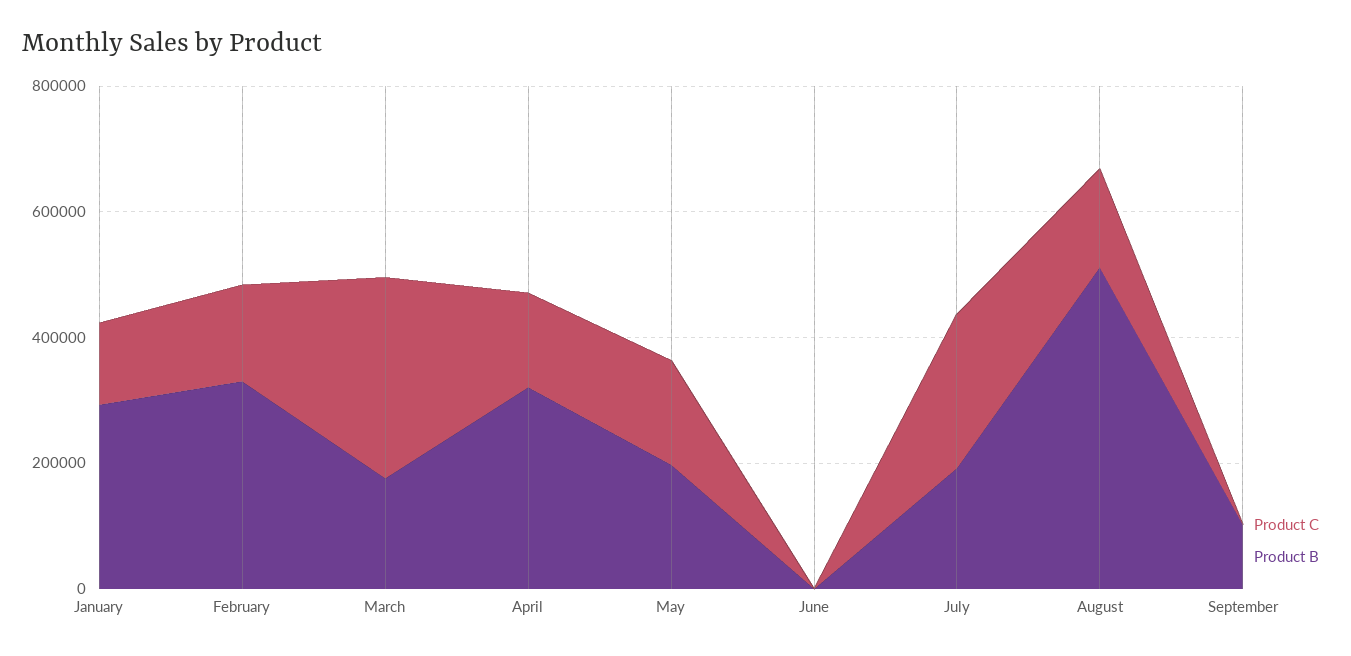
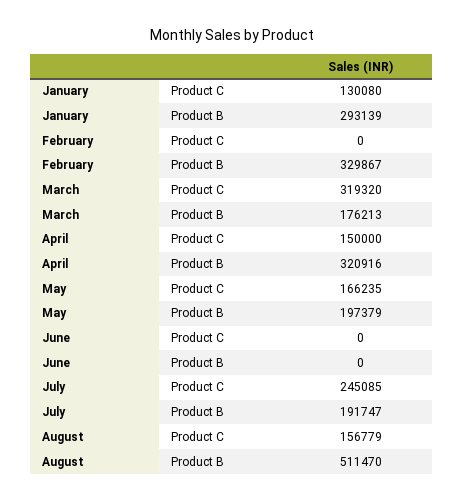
  {
    "Product C": {
      "January": 130080,
-     "February": 150000,
+     "February": 0,
      "March": 319320,
      "April": 150000,
      "May": 166235,
      "June": 0,
      "July": 245085,
-     "August": 156779,
+     "August": 156779
-     "September": 0
    },
    "Product B": {
      "January": 293139,
      "February": 329867,
      "March": 176213,
      "April": 320916,
      "May": 197379,
      "June": 0,
      "July": 191747,
-     "August": 511470,
+     "August": 511470
-     "September": 100000
    }
  }

